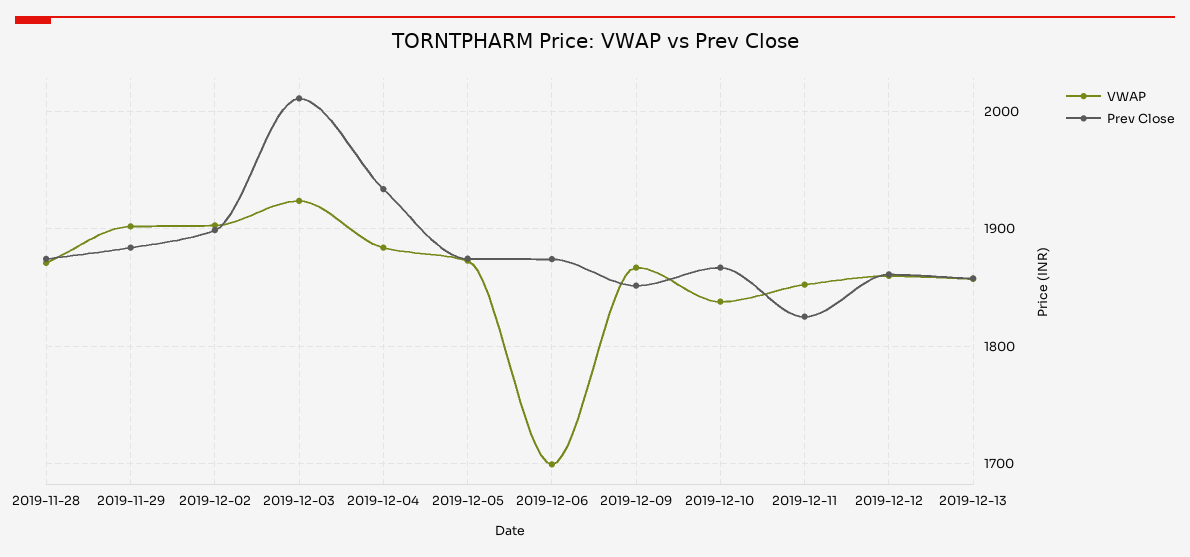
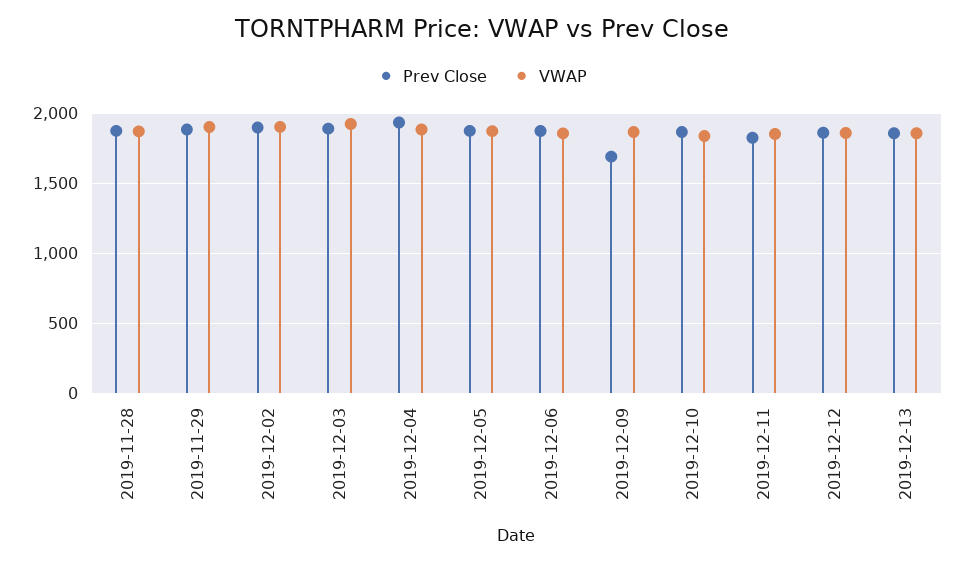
  {
    "VWAP": {
      "2019-11-28": 1870,
      "2019-11-29": 1900,
      "2019-12-02": 1900,
      "2019-12-03": 1920,
      "2019-12-04": 1880,
      "2019-12-05": 1870,
-     "2019-12-06": 1700,
+     "2019-12-06": 1850,
      "2019-12-09": 1870,
      "2019-12-10": 1840,
      "2019-12-11": 1850,
      "2019-12-12": 1860,
      "2019-12-13": 1860
    },
    "Prev Close": {
      "2019-11-28": 1870,
      "2019-11-29": 1880,
      "2019-12-02": 1900,
-     "2019-12-03": 2010,
+     "2019-12-03": 1900,
      "2019-12-04": 1930,
      "2019-12-05": 1870,
      "2019-12-06": 1870,
-     "2019-12-09": 1850,
+     "2019-12-09": 1700,
      "2019-12-10": 1870,
      "2019-12-11": 1820,
      "2019-12-12": 1860,
      "2019-12-13": 1860
    }
  }

